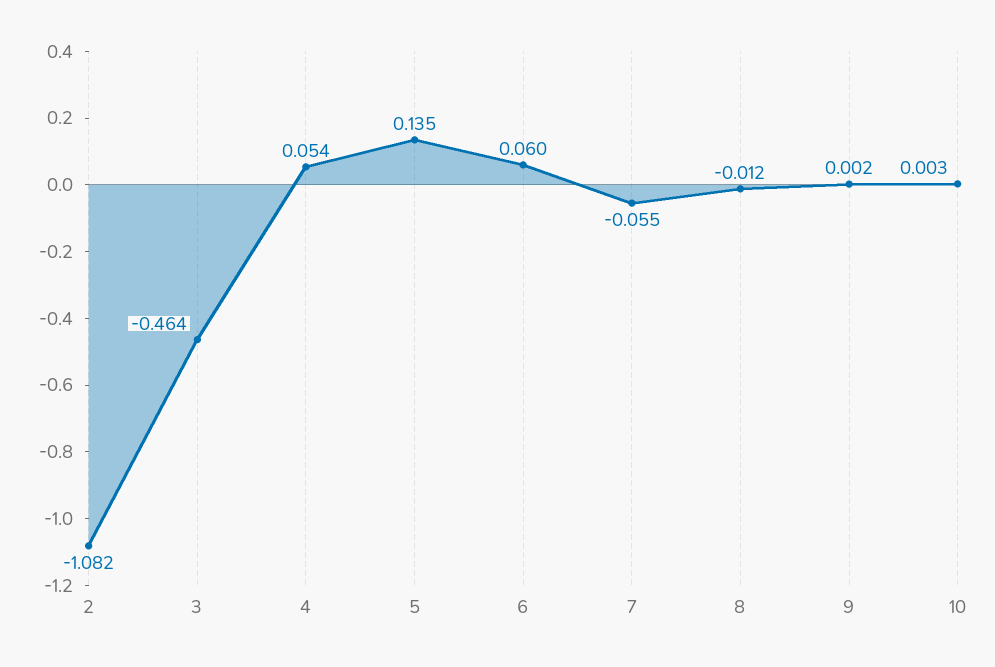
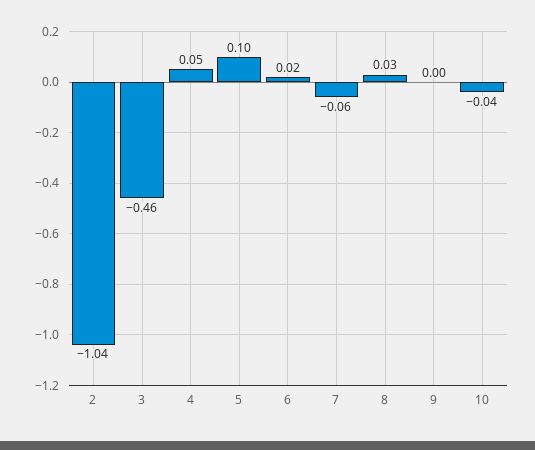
  {
-   "2": -1.082,
+   "2": -1.04,
    "3": -0.464,
    "4": 0.054,
-   "5": 0.135,
+   "5": 0.1,
-   "6": 0.06,
+   "6": 0.02,
    "7": -0.055,
-   "8": -0.012,
+   "8": 0.03,
    "9": 0.002,
-   "10": 0.003
+   "10": -0.04
  }

